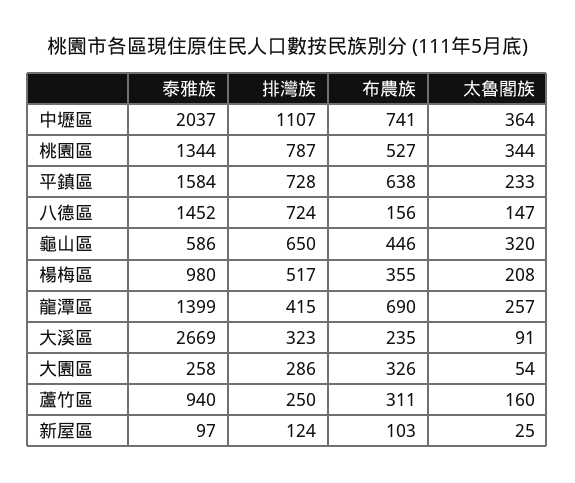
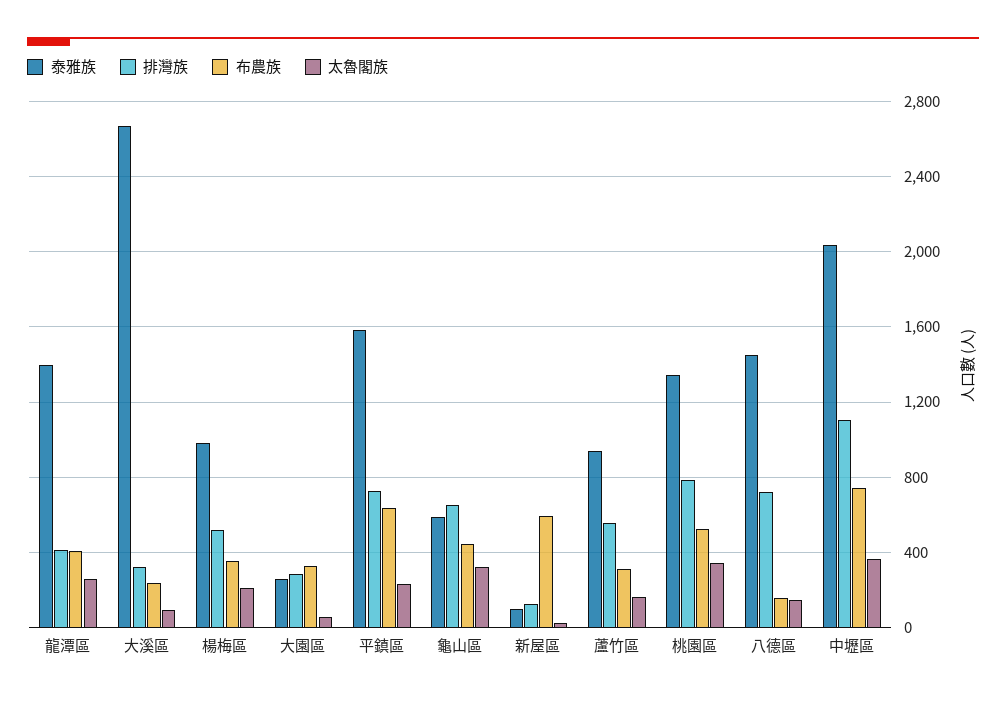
  {
    "泰雅族": {
      "中壢區": 2037,
      "桃園區": 1344,
      "平鎮區": 1584,
      "八德區": 1452,
      "龜山區": 586,
      "楊梅區": 980,
      "龍潭區": 1399,
      "大溪區": 2669,
      "大園區": 258,
      "蘆竹區": 940,
      "新屋區": 97
    },
    "排灣族": {
      "中壢區": 1107,
      "桃園區": 787,
      "平鎮區": 728,
      "八德區": 724,
      "龜山區": 650,
      "楊梅區": 517,
      "龍潭區": 415,
      "大溪區": 323,
      "大園區": 286,
-     "蘆竹區": 250,
+     "蘆竹區": 550,
      "新屋區": 124
    },
    "布農族": {
      "中壢區": 741,
      "桃園區": 527,
      "平鎮區": 638,
      "八德區": 156,
      "龜山區": 446,
      "楊梅區": 355,
-     "龍潭區": 690,
+     "龍潭區": 400,
      "大溪區": 235,
      "大園區": 326,
      "蘆竹區": 311,
-     "新屋區": 103
+     "新屋區": 600
    },
    "太魯閣族": {
      "中壢區": 364,
      "桃園區": 344,
      "平鎮區": 233,
      "八德區": 147,
      "龜山區": 320,
      "楊梅區": 208,
      "龍潭區": 257,
      "大溪區": 91,
      "大園區": 54,
      "蘆竹區": 160,
      "新屋區": 25
    }
  }

